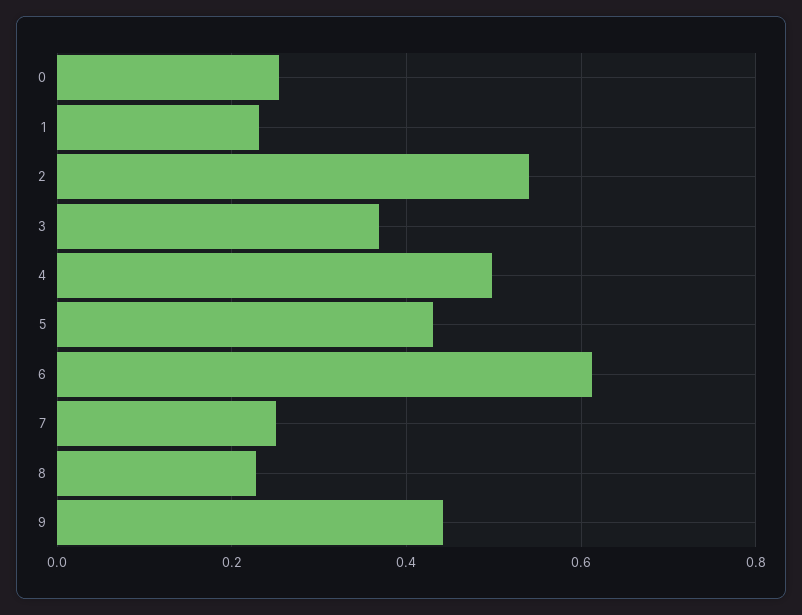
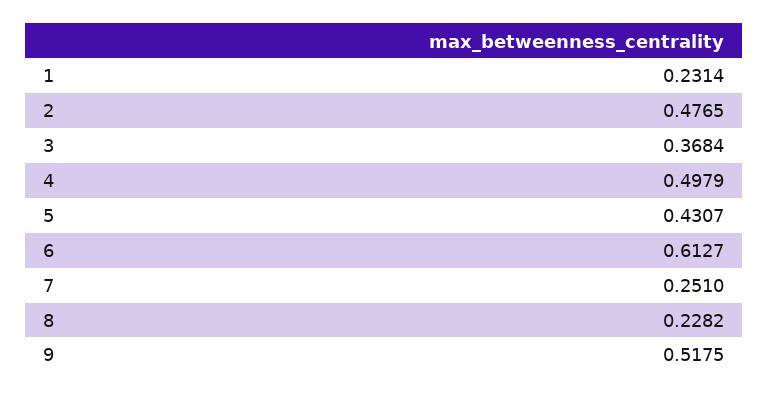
  {
-   "0": 0.26,
    "1": 0.2314,
-   "2": 0.54,
+   "2": 0.4765,
    "3": 0.3684,
    "4": 0.4979,
    "5": 0.4307,
    "6": 0.6127,
    "7": 0.251,
    "8": 0.2282,
-   "9": 0.44
+   "9": 0.5175
  }

